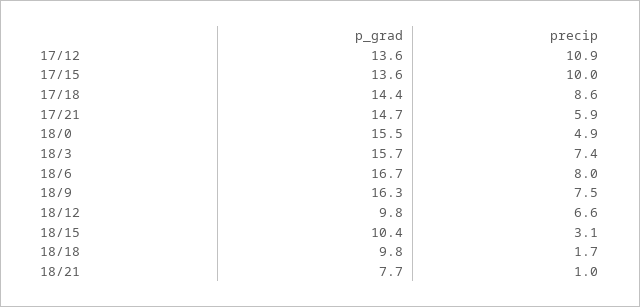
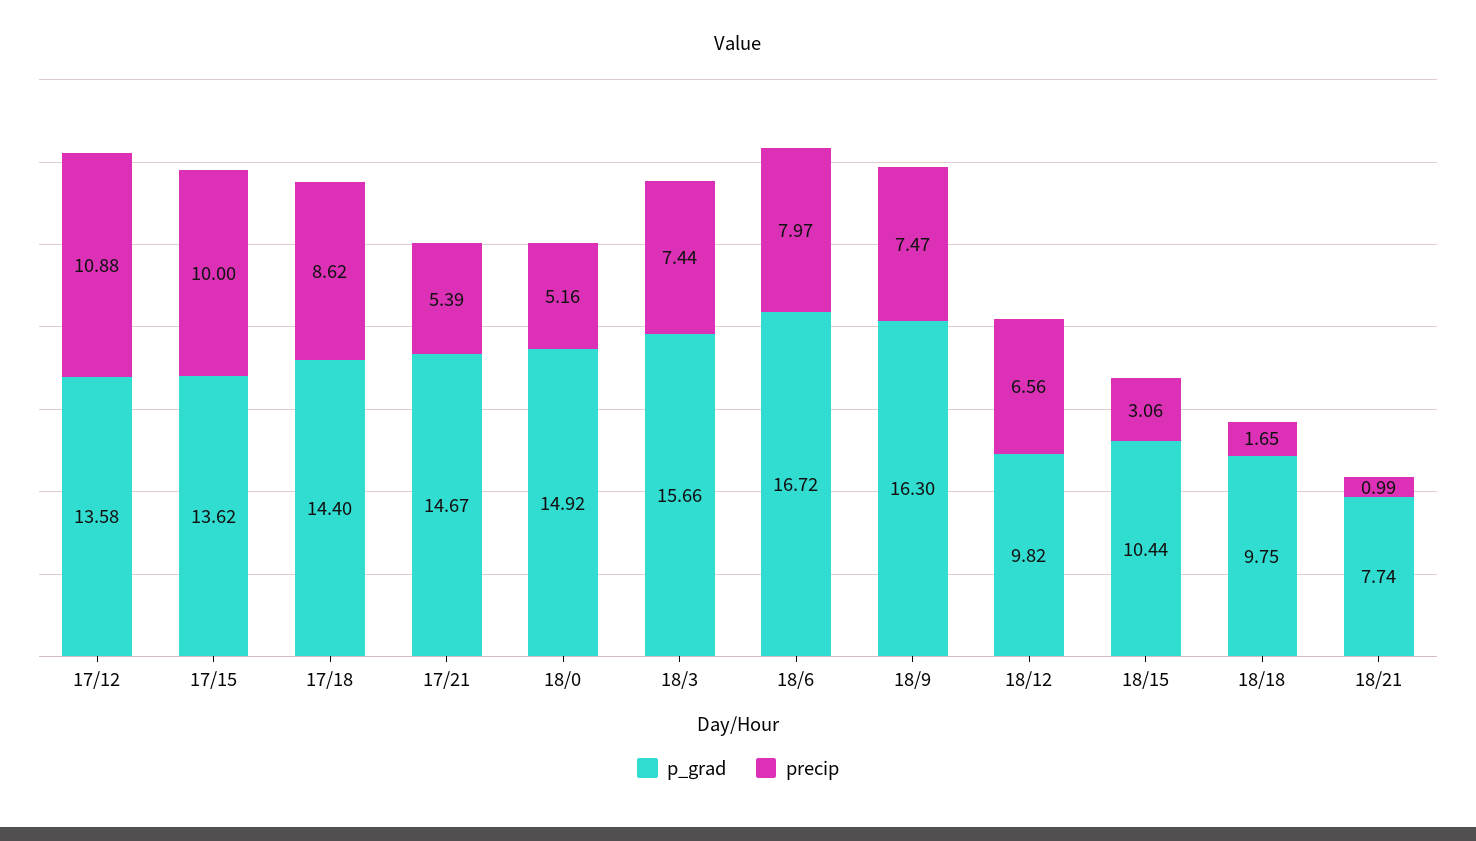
  {
    "p_grad": {
      "17/12": 13.58,
      "17/15": 13.62,
      "17/18": 14.4,
      "17/21": 14.67,
-     "18/0": 15.5,
+     "18/0": 14.92,
      "18/3": 15.66,
      "18/6": 16.72,
      "18/9": 16.3,
      "18/12": 9.82,
      "18/15": 10.44,
      "18/18": 9.75,
      "18/21": 7.74
    },
    "precip": {
      "17/12": 10.88,
      "17/15": 10,
      "17/18": 8.62,
-     "17/21": 5.9,
+     "17/21": 5.39,
-     "18/0": 4.9,
+     "18/0": 5.16,
      "18/3": 7.44,
      "18/6": 7.97,
      "18/9": 7.47,
      "18/12": 6.56,
      "18/15": 3.06,
      "18/18": 1.65,
      "18/21": 0.99
    }
  }

